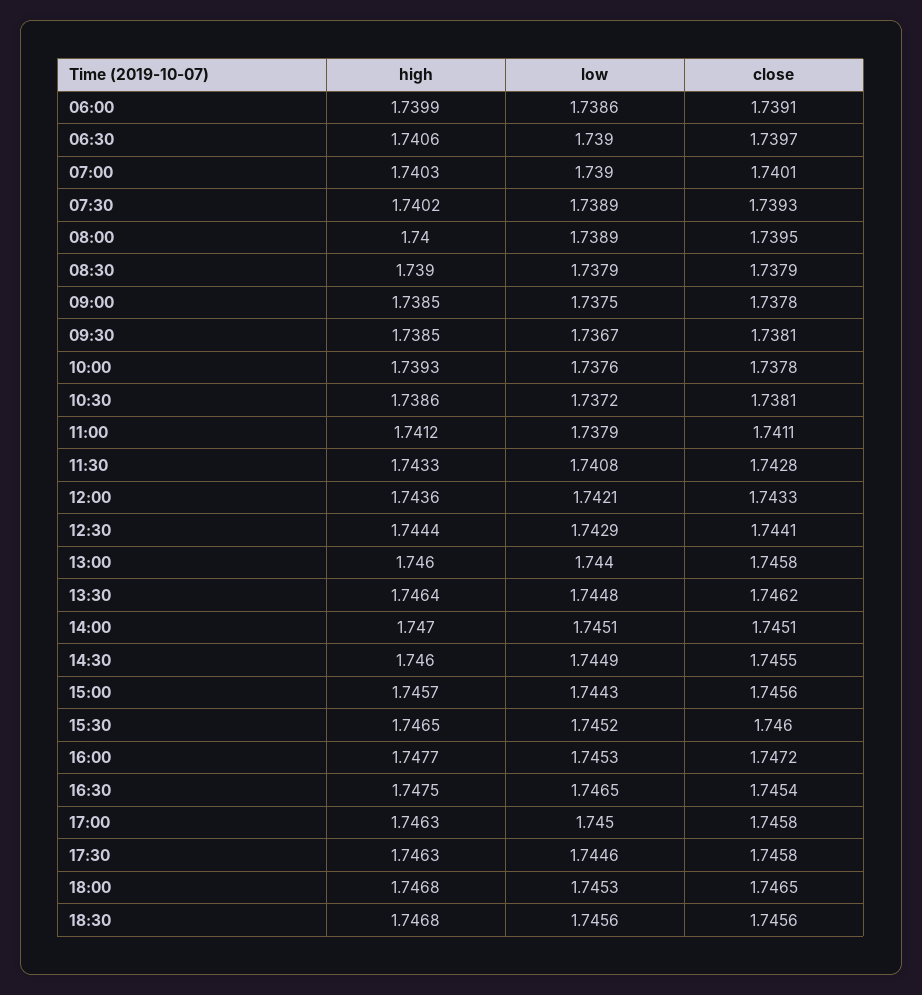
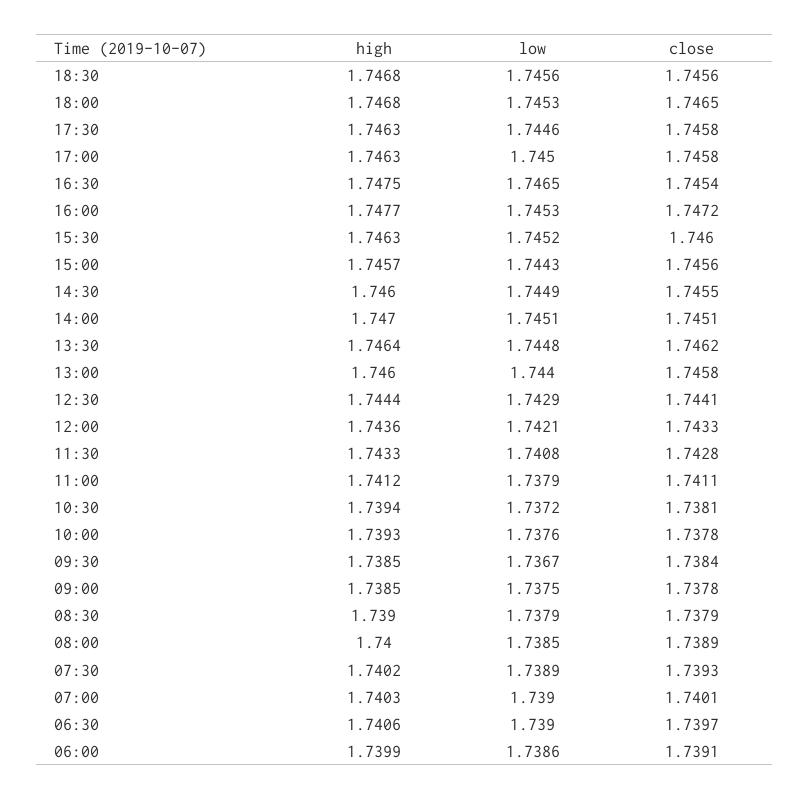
  {
    "high": {
      "06:00": 1.7399,
      "06:30": 1.7406,
      "07:00": 1.7403,
      "07:30": 1.7402,
      "08:00": 1.74,
      "08:30": 1.739,
      "09:00": 1.7385,
      "09:30": 1.7385,
      "10:00": 1.7393,
-     "10:30": 1.7386,
+     "10:30": 1.7394,
      "11:00": 1.7412,
      "11:30": 1.7433,
      "12:00": 1.7436,
      "12:30": 1.7444,
      "13:00": 1.746,
      "13:30": 1.7464,
      "14:00": 1.747,
      "14:30": 1.746,
      "15:00": 1.7457,
-     "15:30": 1.7465,
+     "15:30": 1.7463,
      "16:00": 1.7477,
      "16:30": 1.7475,
      "17:00": 1.7463,
      "17:30": 1.7463,
      "18:00": 1.7468,
      "18:30": 1.7468
    },
    "low": {
      "06:00": 1.7386,
      "06:30": 1.739,
      "07:00": 1.739,
      "07:30": 1.7389,
-     "08:00": 1.7389,
+     "08:00": 1.7385,
      "08:30": 1.7379,
      "09:00": 1.7375,
      "09:30": 1.7367,
      "10:00": 1.7376,
      "10:30": 1.7372,
      "11:00": 1.7379,
      "11:30": 1.7408,
      "12:00": 1.7421,
      "12:30": 1.7429,
      "13:00": 1.744,
      "13:30": 1.7448,
      "14:00": 1.7451,
      "14:30": 1.7449,
      "15:00": 1.7443,
      "15:30": 1.7452,
      "16:00": 1.7453,
      "16:30": 1.7465,
      "17:00": 1.745,
      "17:30": 1.7446,
      "18:00": 1.7453,
      "18:30": 1.7456
    },
    "close": {
      "06:00": 1.7391,
      "06:30": 1.7397,
      "07:00": 1.7401,
      "07:30": 1.7393,
-     "08:00": 1.7395,
+     "08:00": 1.7389,
      "08:30": 1.7379,
      "09:00": 1.7378,
-     "09:30": 1.7381,
+     "09:30": 1.7384,
      "10:00": 1.7378,
      "10:30": 1.7381,
      "11:00": 1.7411,
      "11:30": 1.7428,
      "12:00": 1.7433,
      "12:30": 1.7441,
      "13:00": 1.7458,
      "13:30": 1.7462,
      "14:00": 1.7451,
      "14:30": 1.7455,
      "15:00": 1.7456,
      "15:30": 1.746,
      "16:00": 1.7472,
      "16:30": 1.7454,
      "17:00": 1.7458,
      "17:30": 1.7458,
      "18:00": 1.7465,
      "18:30": 1.7456
    }
  }

